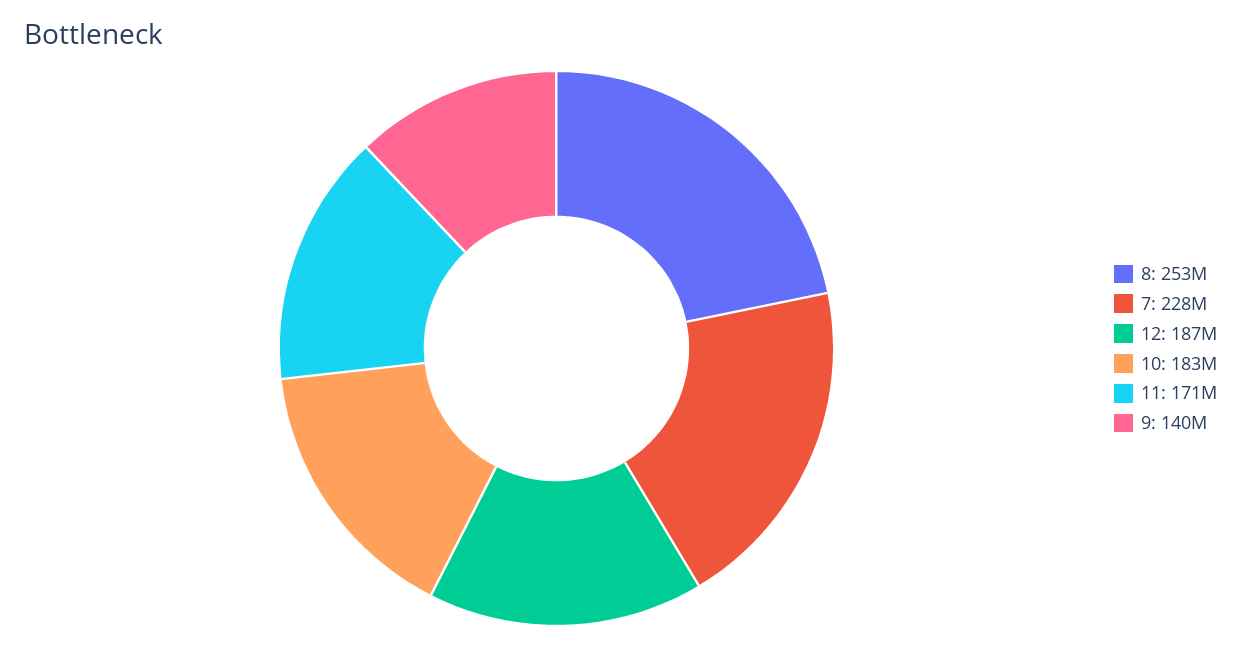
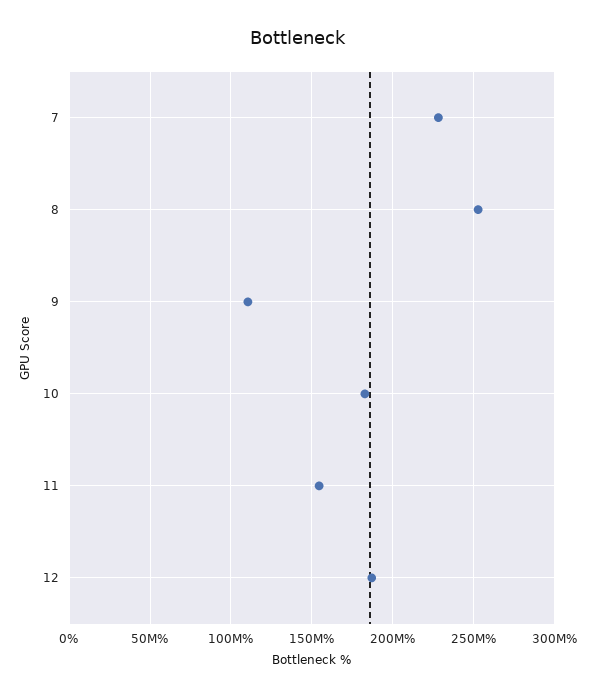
  {
    "8": 253000000,
    "7": 228000000,
    "12": 187000000,
    "10": 183000000,
-   "11": 171000000,
+   "11": 155000000,
-   "9": 140000000
+   "9": 110000000
  }

